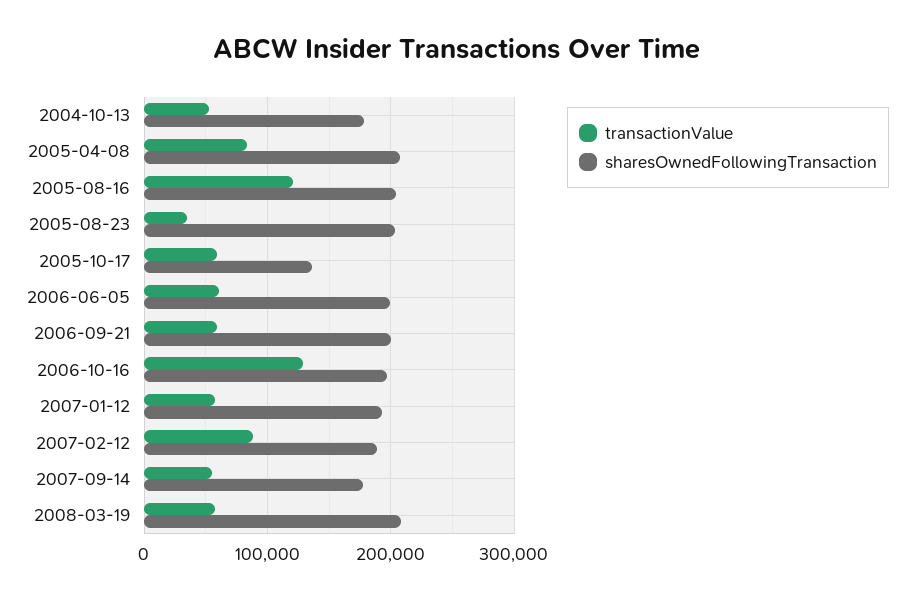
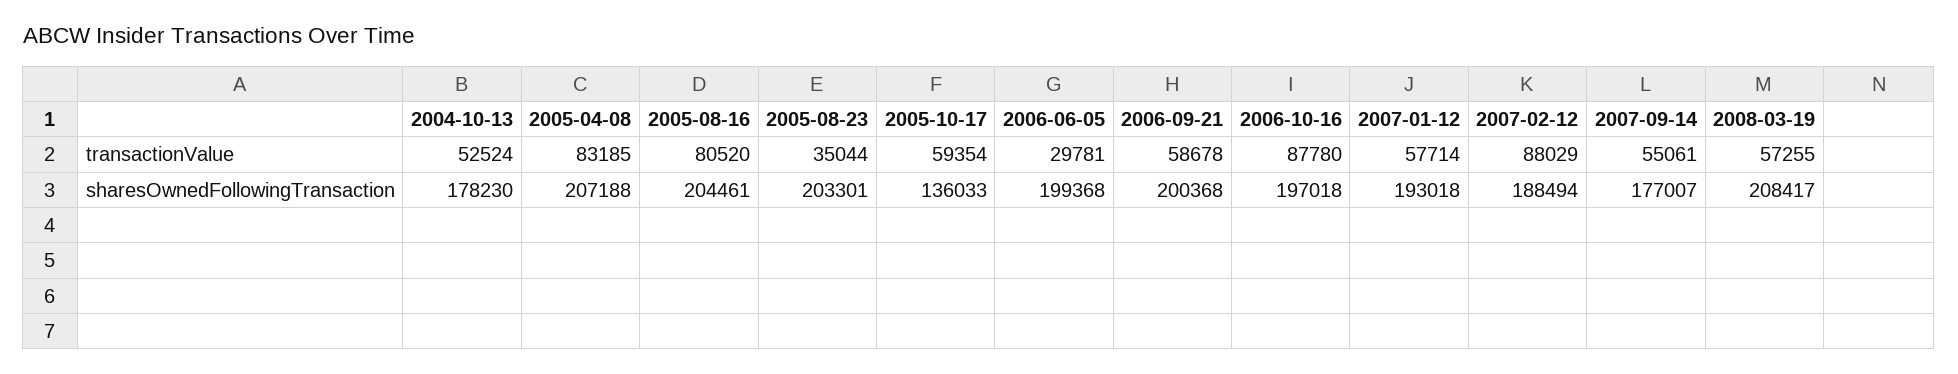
  {
    "transactionValue": {
      "2004-10-13": 52524,
      "2005-04-08": 83185,
-     "2005-08-16": 120000,
+     "2005-08-16": 80520,
      "2005-08-23": 35044,
      "2005-10-17": 59354,
-     "2006-06-05": 60000,
+     "2006-06-05": 29781,
      "2006-09-21": 58678,
-     "2006-10-16": 130000,
+     "2006-10-16": 87780,
      "2007-01-12": 57714,
      "2007-02-12": 88029,
      "2007-09-14": 55061,
      "2008-03-19": 57255
    },
    "sharesOwnedFollowingTransaction": {
      "2004-10-13": 178230,
      "2005-04-08": 207188,
      "2005-08-16": 204461,
      "2005-08-23": 203301,
      "2005-10-17": 136033,
      "2006-06-05": 199368,
      "2006-09-21": 200368,
      "2006-10-16": 197018,
      "2007-01-12": 193018,
      "2007-02-12": 188494,
      "2007-09-14": 177007,
      "2008-03-19": 208417
    }
  }

